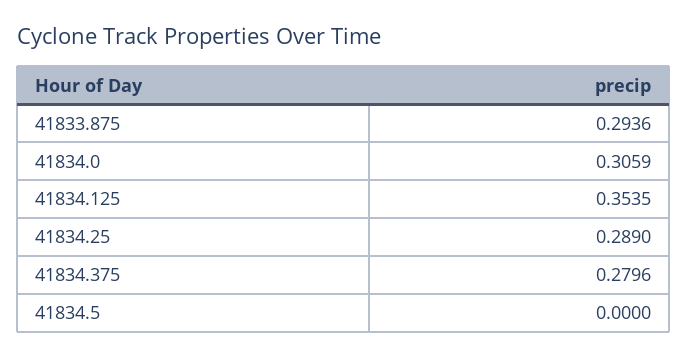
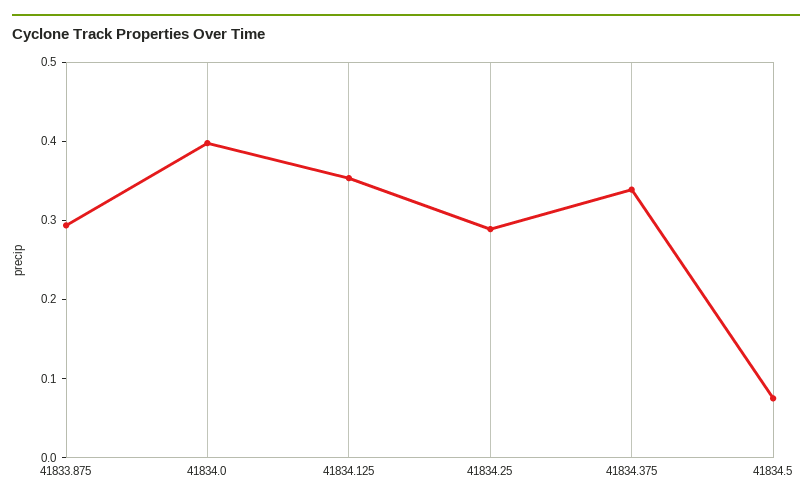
  {
    "41833.875": 0.2936,
-   "41834.0": 0.3059,
+   "41834.0": 0.4,
    "41834.125": 0.3535,
    "41834.25": 0.289,
-   "41834.375": 0.2796,
+   "41834.375": 0.34,
-   "41834.5": 0
+   "41834.5": 0.08
  }

